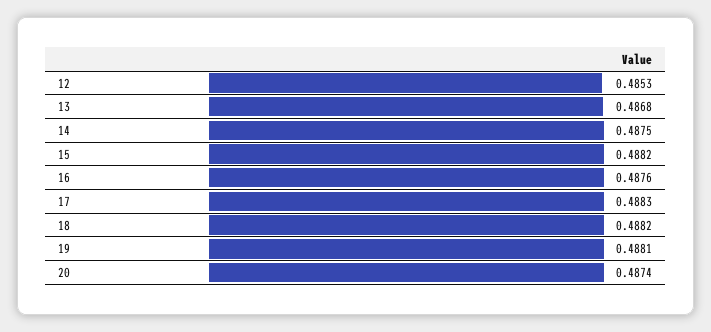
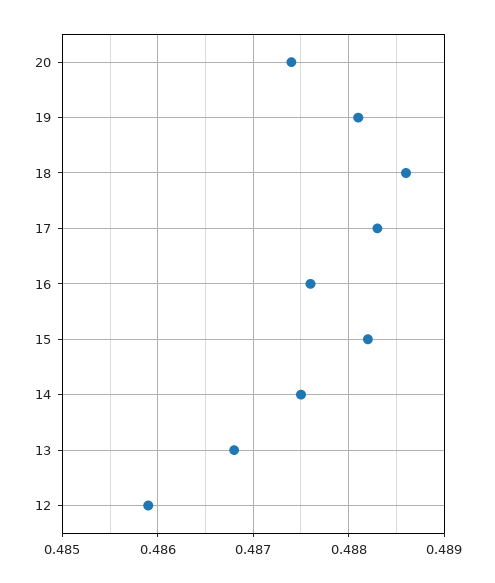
  {
-   "12": 0.4853,
+   "12": 0.4859,
    "13": 0.4868,
    "14": 0.4875,
    "15": 0.4882,
    "16": 0.4876,
    "17": 0.4883,
-   "18": 0.4882,
+   "18": 0.4886,
    "19": 0.4881,
    "20": 0.4874
  }

